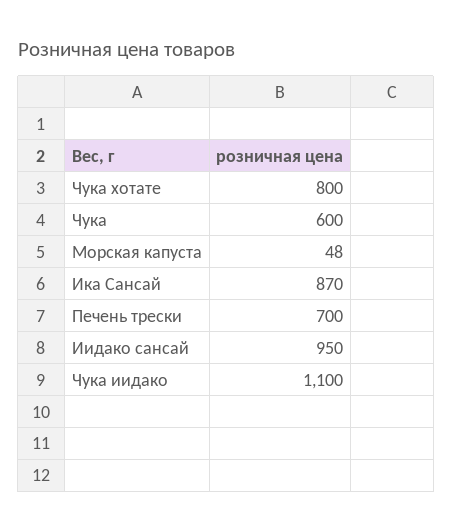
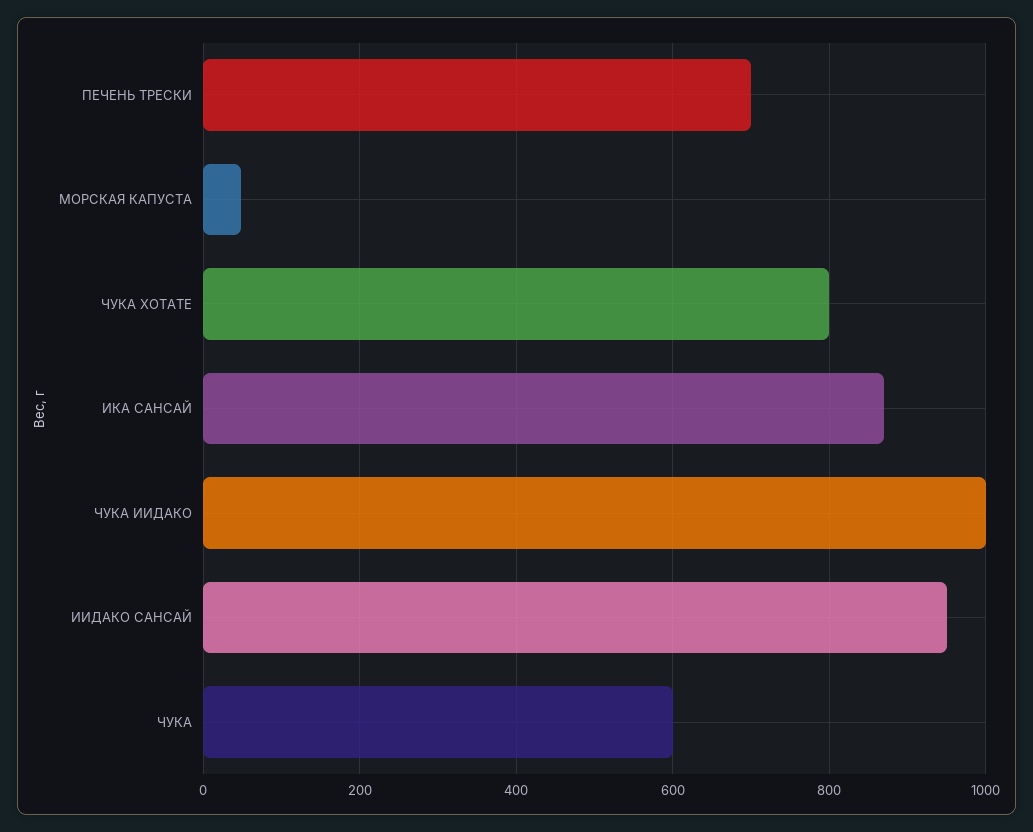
  {
    "Чука хотате": 800,
    "Чука": 600,
    "Морская капуста": 48,
    "Ика Сансай": 870,
    "Печень трески": 700,
    "Иидако сансай": 950,
-   "Чука иидако": 1100
+   "Чука иидако": 1000
  }

